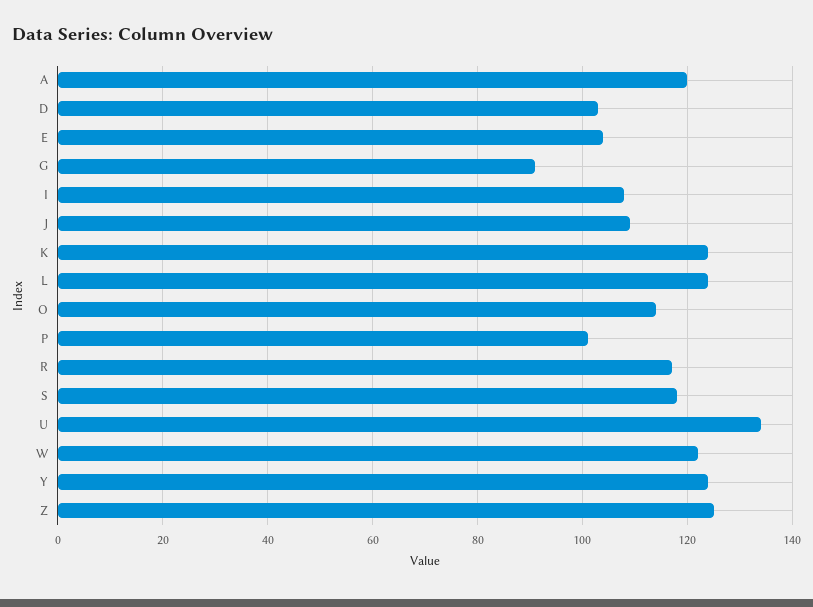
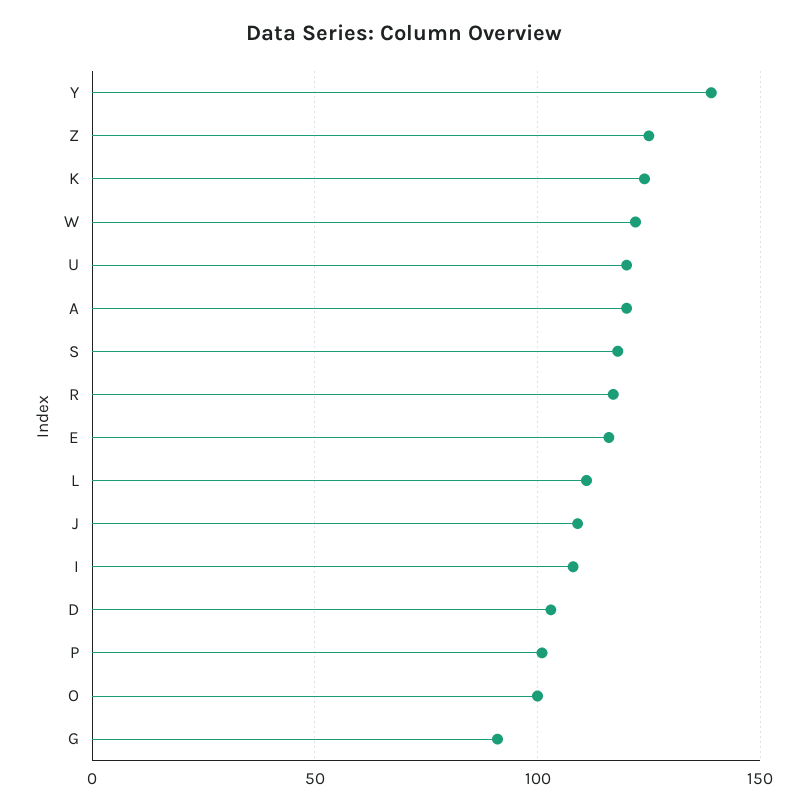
  {
    "A": 120,
    "D": 105,
-   "E": 105,
+   "E": 115,
    "G": 90,
    "I": 110,
    "J": 110,
    "K": 125,
-   "L": 125,
+   "L": 110,
-   "O": 115,
+   "O": 100,
    "P": 100,
    "R": 115,
    "S": 120,
-   "U": 135,
+   "U": 120,
    "W": 120,
-   "Y": 125,
+   "Y": 140,
    "Z": 125
  }

